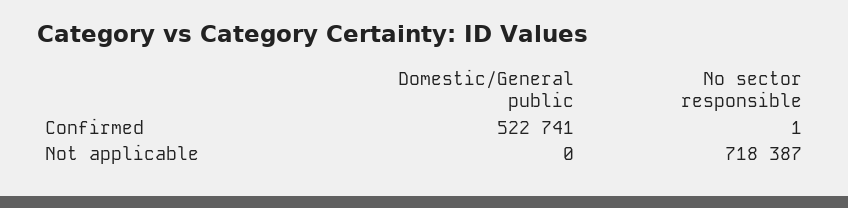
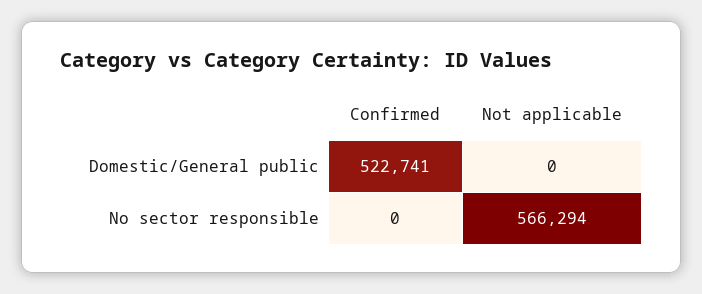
  {
    "Domestic/General public": {
      "Confirmed": 522741,
      "Not applicable": 0
    },
    "No sector responsible": {
-     "Confirmed": 1,
+     "Confirmed": 0,
-     "Not applicable": 718387
+     "Not applicable": 566294
    }
  }

